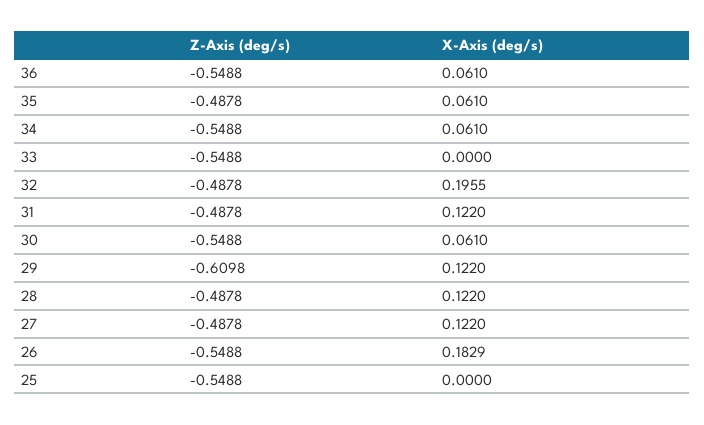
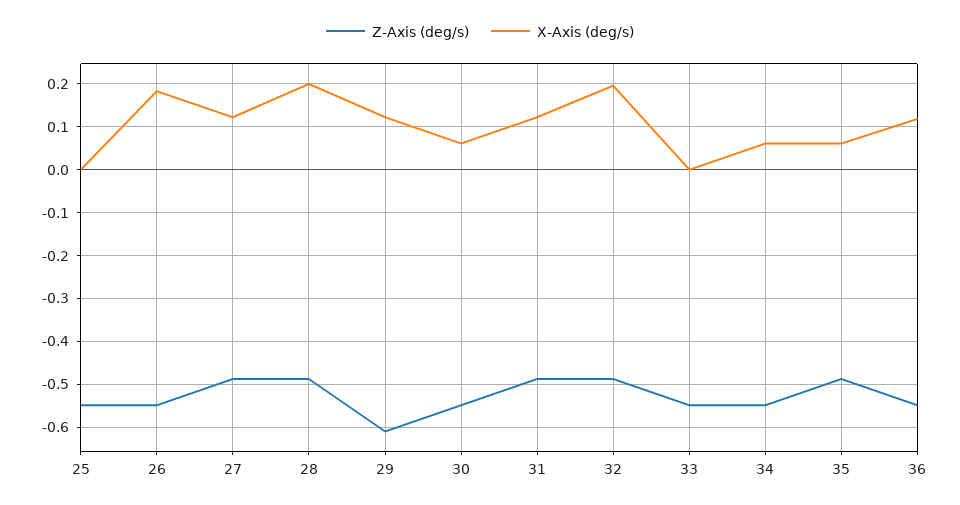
  {
    "Z-Axis (deg/s)": {
      "36": -0.5488,
      "35": -0.4878,
      "34": -0.5488,
      "33": -0.5488,
      "32": -0.4878,
      "31": -0.4878,
      "30": -0.5488,
      "29": -0.6098,
      "28": -0.4878,
      "27": -0.4878,
      "26": -0.5488,
      "25": -0.5488
    },
    "X-Axis (deg/s)": {
-     "36": 0.061,
+     "36": 0.12,
      "35": 0.061,
      "34": 0.061,
      "33": 0,
      "32": 0.1955,
      "31": 0.122,
      "30": 0.061,
      "29": 0.122,
-     "28": 0.122,
+     "28": 0.2,
      "27": 0.122,
      "26": 0.1829,
      "25": 0
    }
  }

